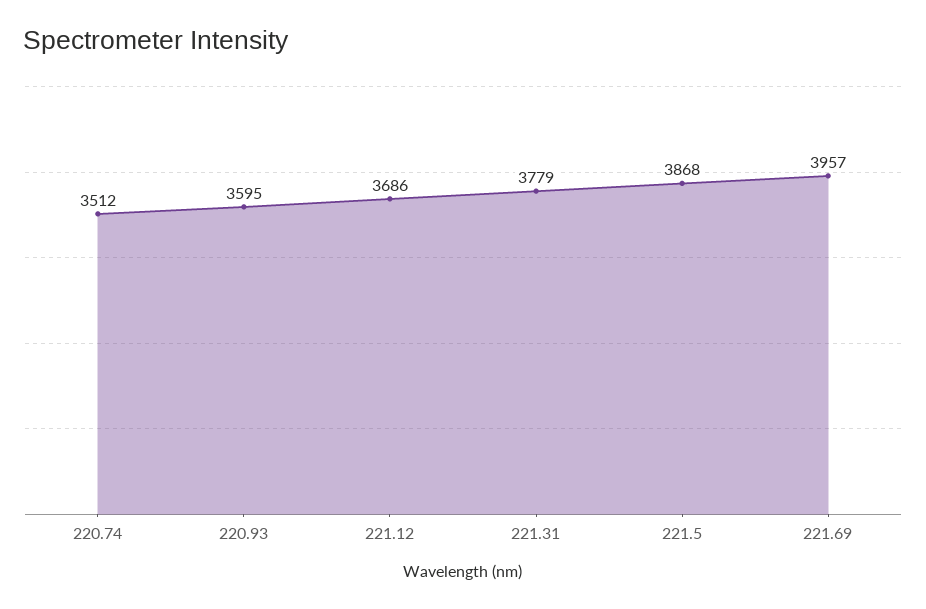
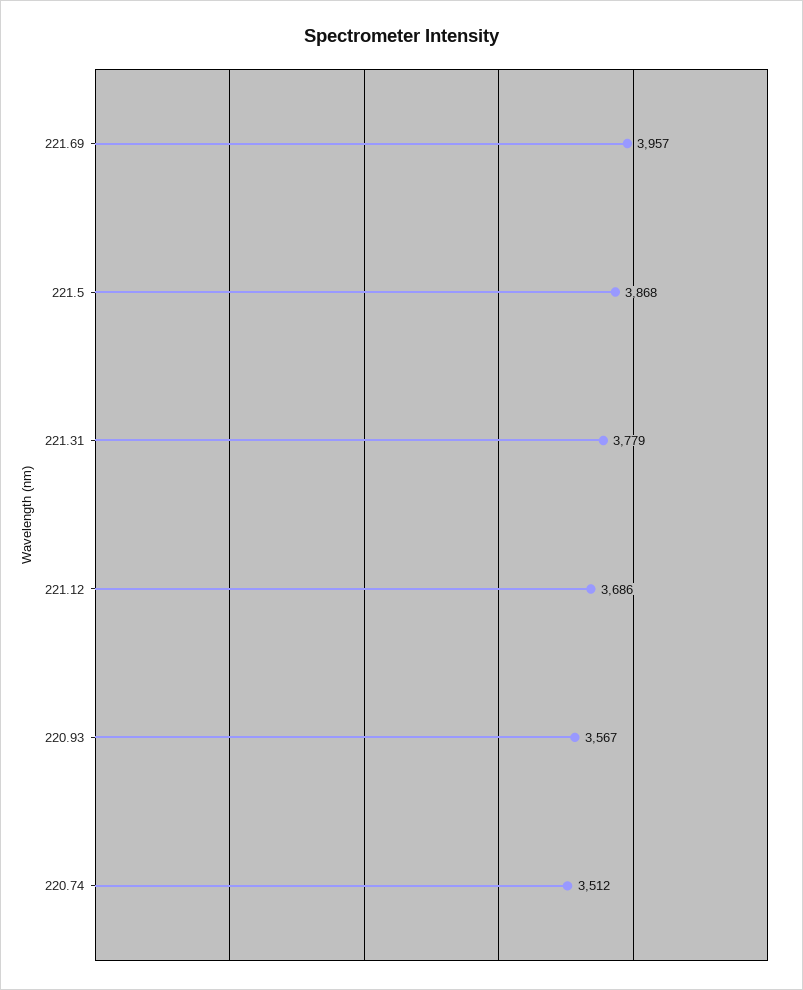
  {
    "220.74": 3512,
-   "220.93": 3595,
+   "220.93": 3567,
    "221.12": 3686,
    "221.31": 3779,
    "221.5": 3868,
    "221.69": 3957
  }

